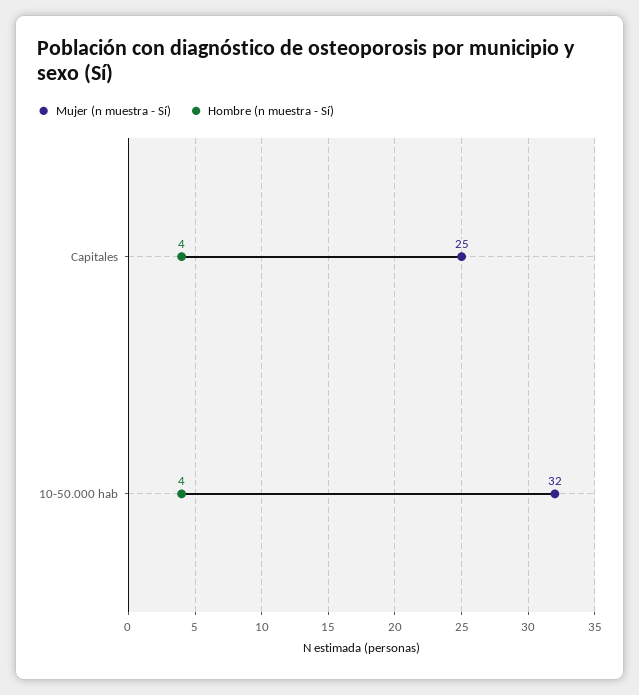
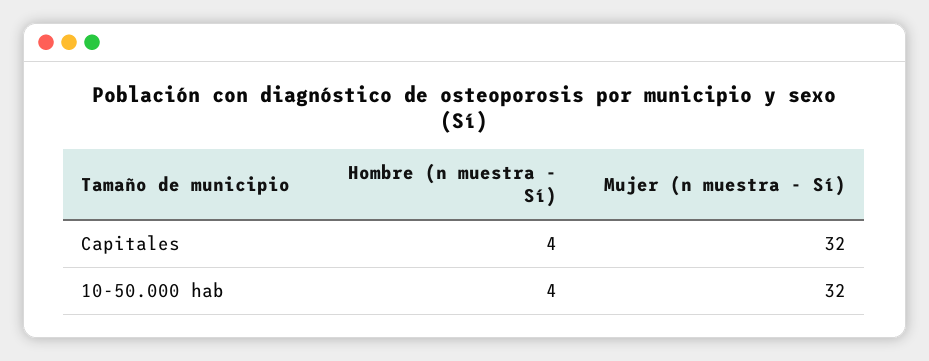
  {
    "Mujer (n muestra - Sí)": {
-     "Capitales": 25,
+     "Capitales": 32,
      "10-50.000 hab": 32
    },
    "Hombre (n muestra - Sí)": {
      "Capitales": 4,
      "10-50.000 hab": 4
    }
  }

